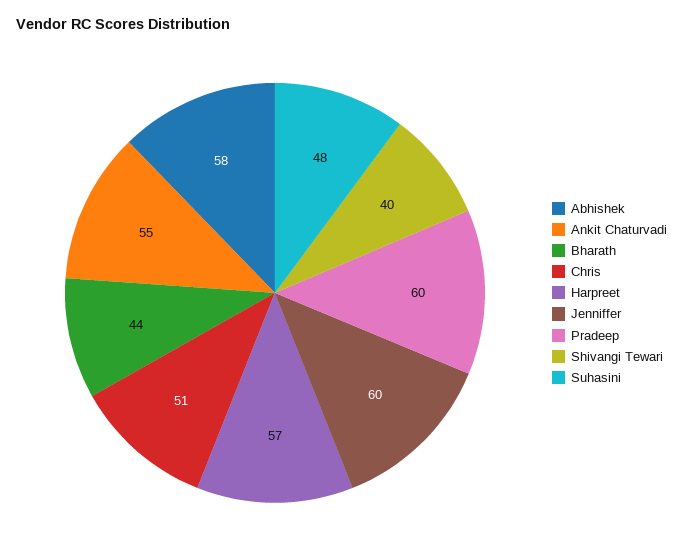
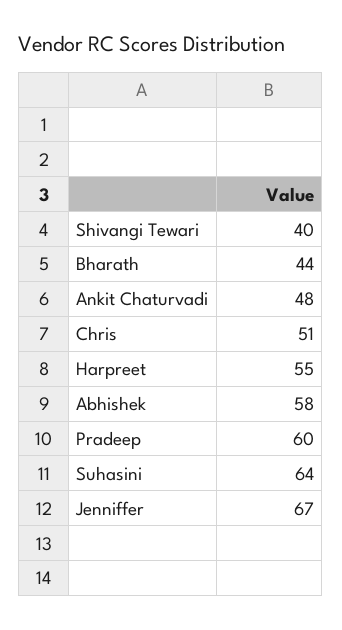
  {
    "Abhishek": 58,
-   "Ankit Chaturvadi": 55,
+   "Ankit Chaturvadi": 48,
    "Bharath": 44,
    "Chris": 51,
-   "Harpreet": 57,
+   "Harpreet": 55,
-   "Jenniffer": 60,
+   "Jenniffer": 67,
    "Pradeep": 60,
    "Shivangi Tewari": 40,
-   "Suhasini": 48
+   "Suhasini": 64
  }

